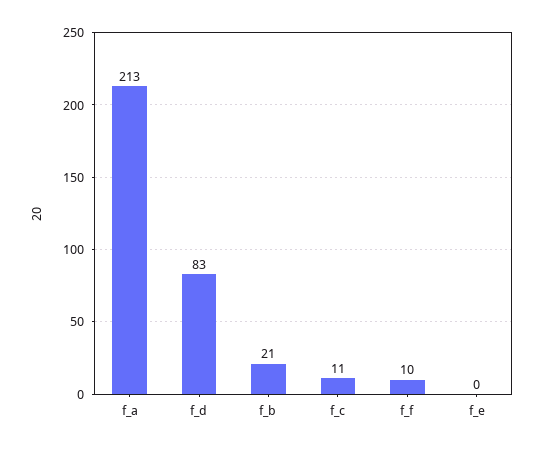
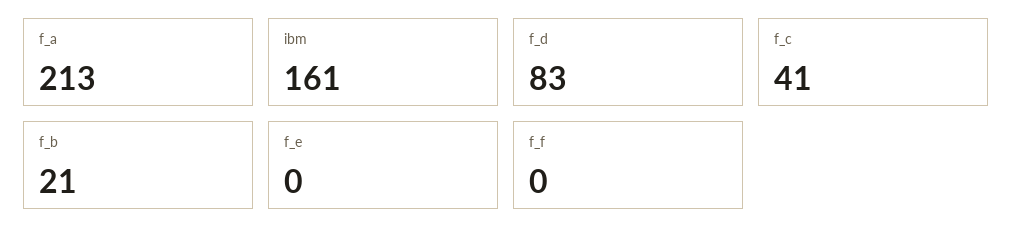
  {
    "f_a": 213,
    "f_d": 83,
    "f_b": 21,
-   "f_c": 11,
+   "f_c": 41,
-   "f_f": 10,
+   "f_f": 0,
-   "f_e": 0
+   "f_e": 0,
+   "ibm": 161
  }

